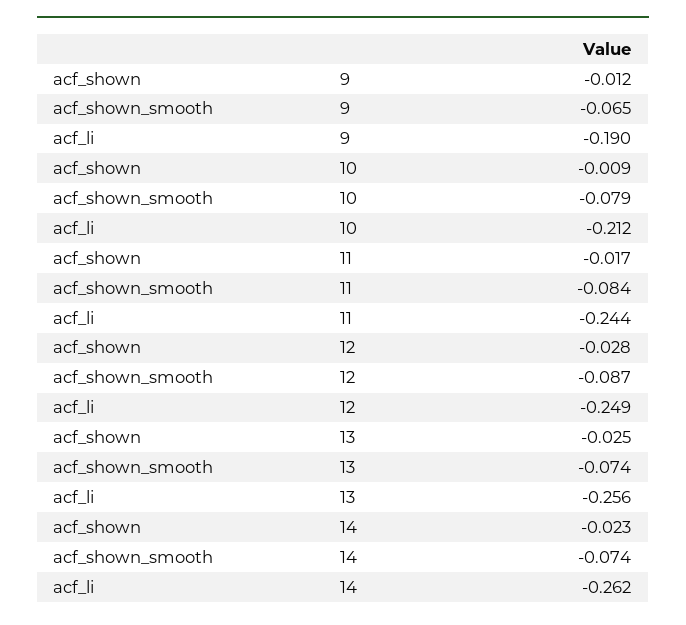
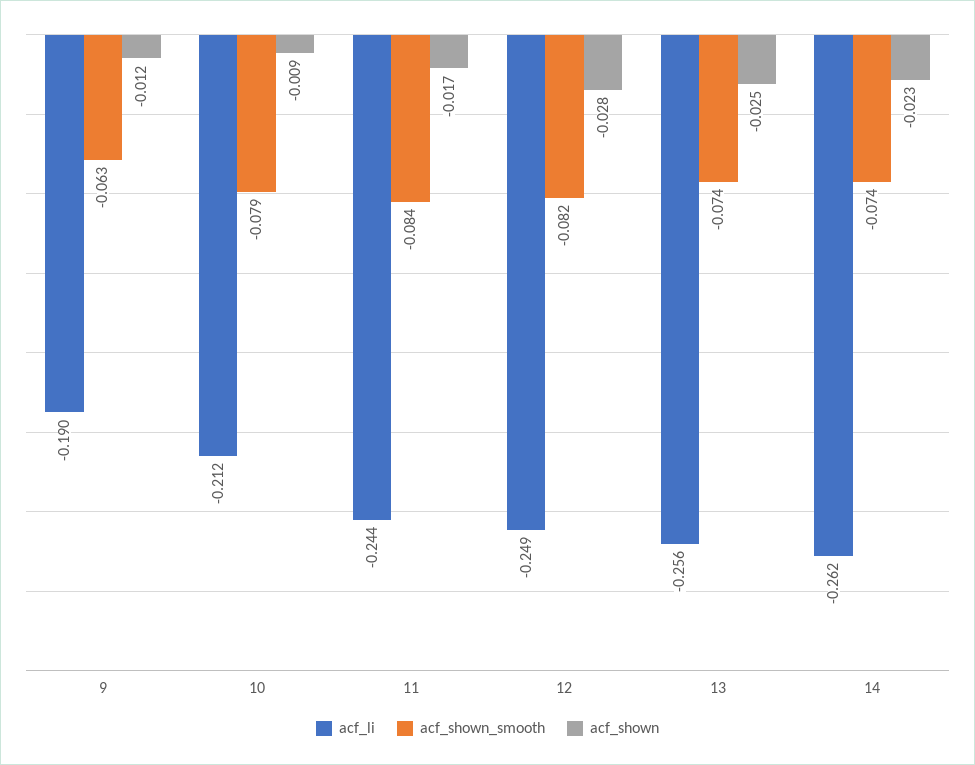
  {
    "acf_shown": {
      "9": -0.012,
      "10": -0.009,
      "11": -0.017,
      "12": -0.028,
      "13": -0.025,
      "14": -0.023
    },
    "acf_shown_smooth": {
-     "9": -0.065,
+     "9": -0.063,
      "10": -0.079,
      "11": -0.084,
-     "12": -0.087,
+     "12": -0.082,
      "13": -0.074,
      "14": -0.074
    },
    "acf_li": {
      "9": -0.19,
      "10": -0.212,
      "11": -0.244,
      "12": -0.249,
      "13": -0.256,
      "14": -0.262
    }
  }

